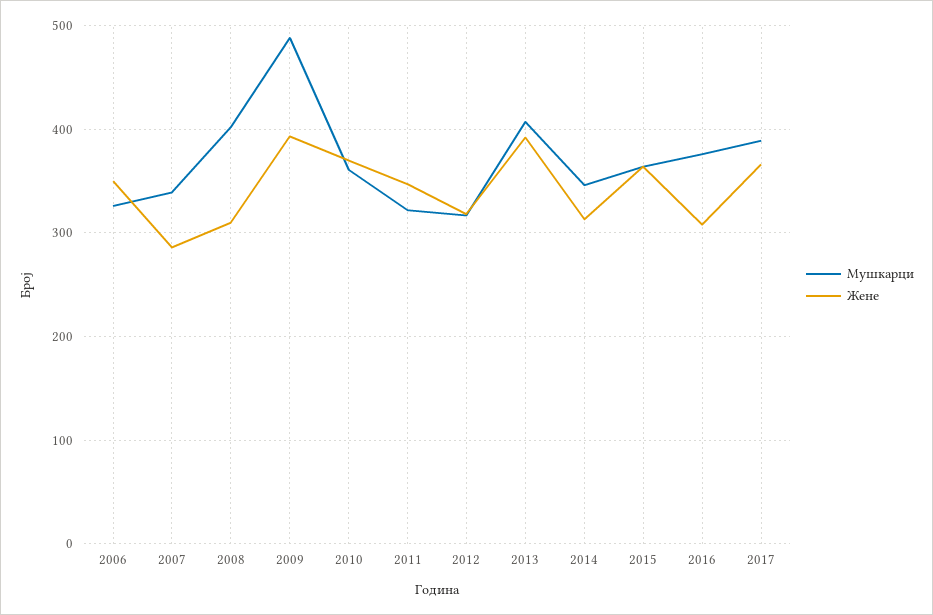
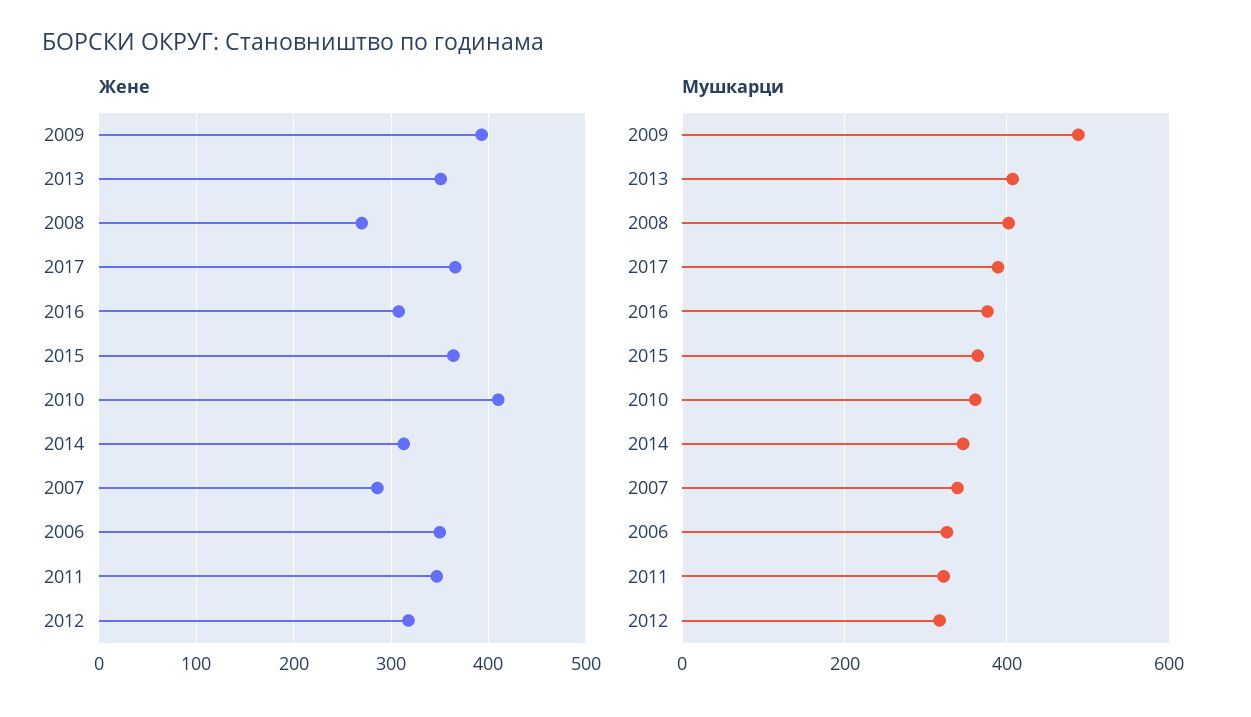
  {
    "Мушкарци": {
      "2006": 330,
      "2007": 340,
      "2008": 400,
      "2009": 490,
      "2010": 360,
      "2011": 320,
      "2012": 320,
      "2013": 410,
      "2014": 350,
      "2015": 360,
      "2016": 380,
      "2017": 390
    },
    "Жене": {
      "2006": 350,
      "2007": 290,
-     "2008": 310,
+     "2008": 270,
      "2009": 390,
-     "2010": 370,
+     "2010": 410,
      "2011": 350,
      "2012": 320,
-     "2013": 390,
+     "2013": 350,
      "2014": 310,
      "2015": 360,
      "2016": 310,
      "2017": 370
    }
  }

